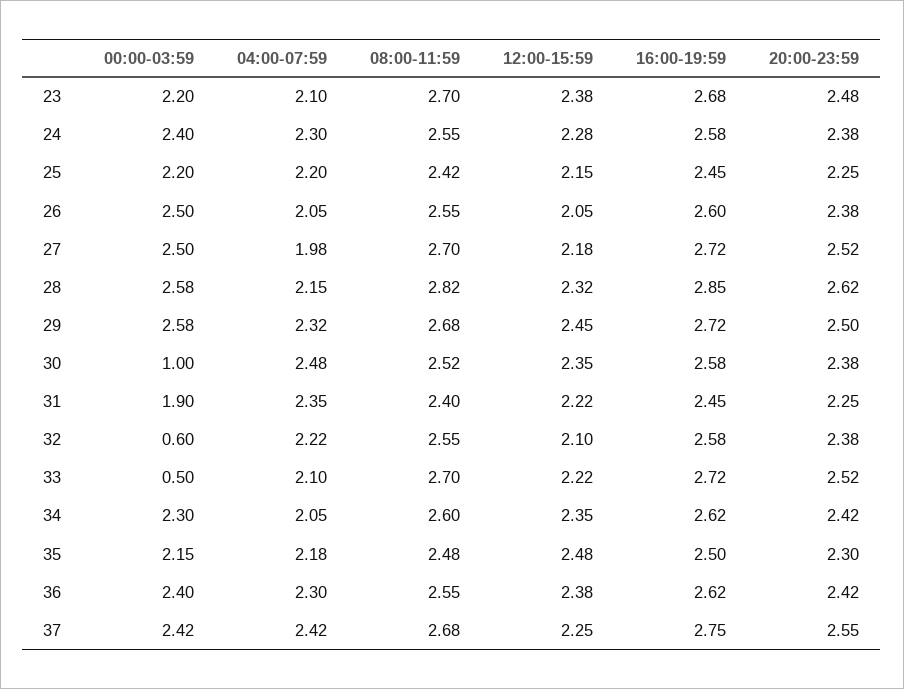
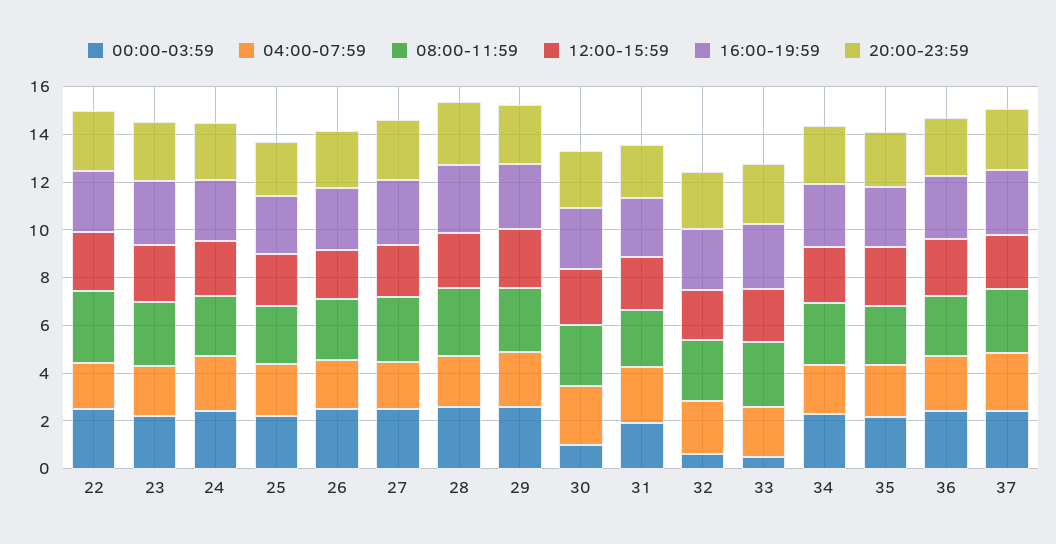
  {
    "00:00-03:59": {
      "23": 2.2,
      "24": 2.4,
      "25": 2.2,
      "26": 2.5,
      "27": 2.5,
      "28": 2.58,
      "29": 2.58,
      "30": 1,
      "31": 1.9,
      "32": 0.6,
      "33": 0.5,
      "34": 2.3,
      "35": 2.15,
      "36": 2.4,
-     "37": 2.42
+     "37": 2.42,
+     "22": 2.5
    },
    "04:00-07:59": {
      "23": 2.1,
      "24": 2.3,
      "25": 2.2,
      "26": 2.05,
      "27": 1.98,
      "28": 2.15,
      "29": 2.32,
      "30": 2.48,
      "31": 2.35,
      "32": 2.22,
      "33": 2.1,
      "34": 2.05,
      "35": 2.18,
      "36": 2.3,
-     "37": 2.42
+     "37": 2.42,
+     "22": 2
    },
    "08:00-11:59": {
      "23": 2.7,
      "24": 2.55,
      "25": 2.42,
      "26": 2.55,
      "27": 2.7,
      "28": 2.82,
      "29": 2.68,
      "30": 2.52,
      "31": 2.4,
      "32": 2.55,
      "33": 2.7,
      "34": 2.6,
      "35": 2.48,
      "36": 2.55,
-     "37": 2.68
+     "37": 2.68,
+     "22": 3
    },
    "12:00-15:59": {
      "23": 2.38,
      "24": 2.28,
      "25": 2.15,
      "26": 2.05,
      "27": 2.18,
      "28": 2.32,
      "29": 2.45,
      "30": 2.35,
      "31": 2.22,
      "32": 2.1,
      "33": 2.22,
      "34": 2.35,
      "35": 2.48,
      "36": 2.38,
-     "37": 2.25
+     "37": 2.25,
+     "22": 2.5
    },
    "16:00-19:59": {
      "23": 2.68,
      "24": 2.58,
      "25": 2.45,
      "26": 2.6,
      "27": 2.72,
      "28": 2.85,
      "29": 2.72,
      "30": 2.58,
      "31": 2.45,
      "32": 2.58,
      "33": 2.72,
      "34": 2.62,
      "35": 2.5,
      "36": 2.62,
-     "37": 2.75
+     "37": 2.75,
+     "22": 2.5
    },
    "20:00-23:59": {
      "23": 2.48,
      "24": 2.38,
      "25": 2.25,
      "26": 2.38,
      "27": 2.52,
      "28": 2.62,
      "29": 2.5,
      "30": 2.38,
      "31": 2.25,
      "32": 2.38,
      "33": 2.52,
      "34": 2.42,
      "35": 2.3,
      "36": 2.42,
-     "37": 2.55
+     "37": 2.55,
+     "22": 2.5
    }
  }

